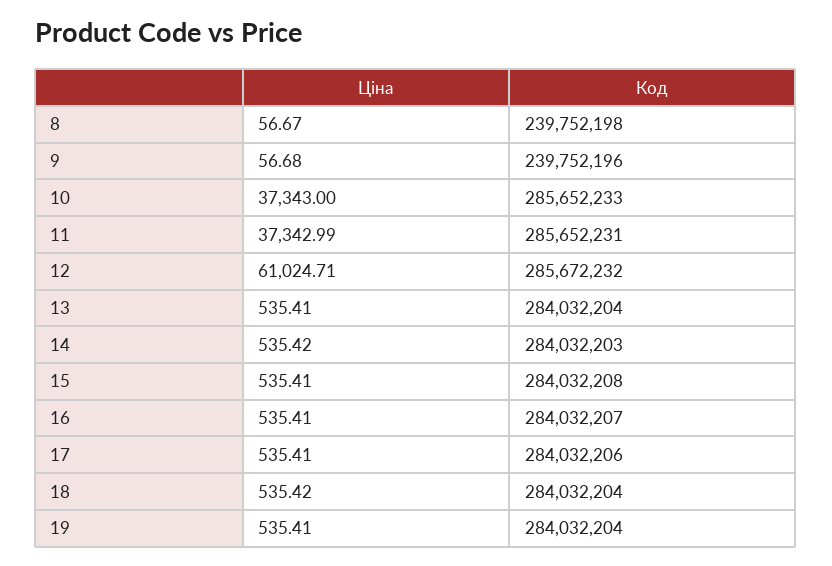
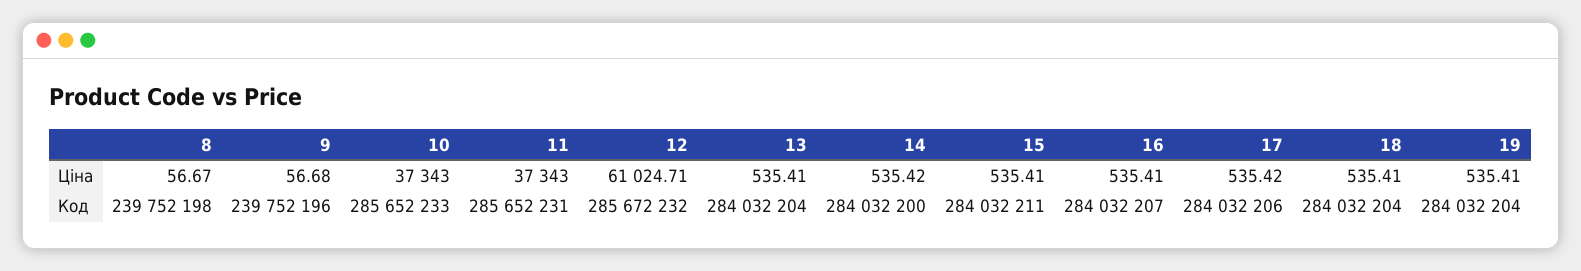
  {
    "Ціна": {
      "8": 56.67,
      "9": 56.68,
      "10": 37343,
-     "11": 37342.99,
+     "11": 37343,
      "12": 61024.71,
      "13": 535.41,
      "14": 535.42,
      "15": 535.41,
      "16": 535.41,
-     "17": 535.41,
+     "17": 535.42,
-     "18": 535.42,
+     "18": 535.41,
      "19": 535.41
    },
    "Код": {
      "8": 239752198,
      "9": 239752196,
      "10": 285652233,
      "11": 285652231,
      "12": 285672232,
      "13": 284032204,
-     "14": 284032203,
+     "14": 284032200,
-     "15": 284032208,
+     "15": 284032211,
      "16": 284032207,
      "17": 284032206,
      "18": 284032204,
      "19": 284032204
    }
  }

